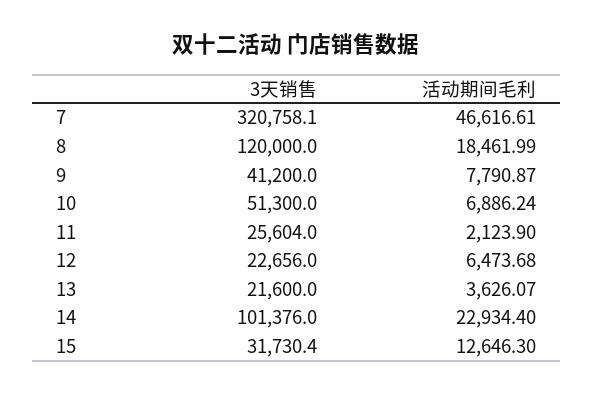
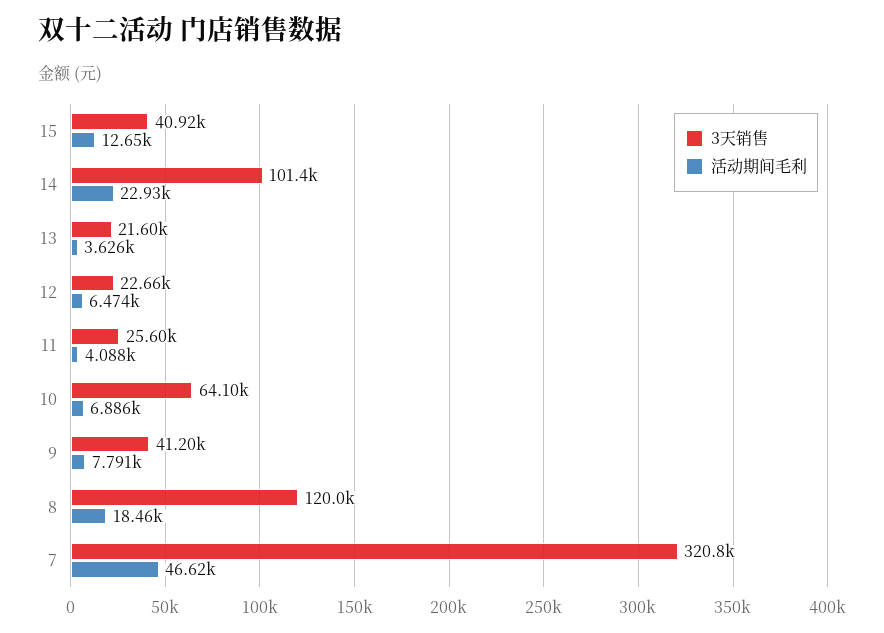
  {
    "3天销售": {
      "7": 320758.1,
      "8": 120000,
      "9": 41200,
-     "10": 51300,
+     "10": 64100,
      "11": 25604,
      "12": 22656,
      "13": 21600,
      "14": 101376,
-     "15": 31730.4
+     "15": 40920
    },
    "活动期间毛利": {
      "7": 46616.61,
      "8": 18461.99,
      "9": 7790.87,
      "10": 6886.24,
-     "11": 2123.9,
+     "11": 4088,
      "12": 6473.68,
      "13": 3626.07,
      "14": 22934.4,
      "15": 12646.3
    }
  }

